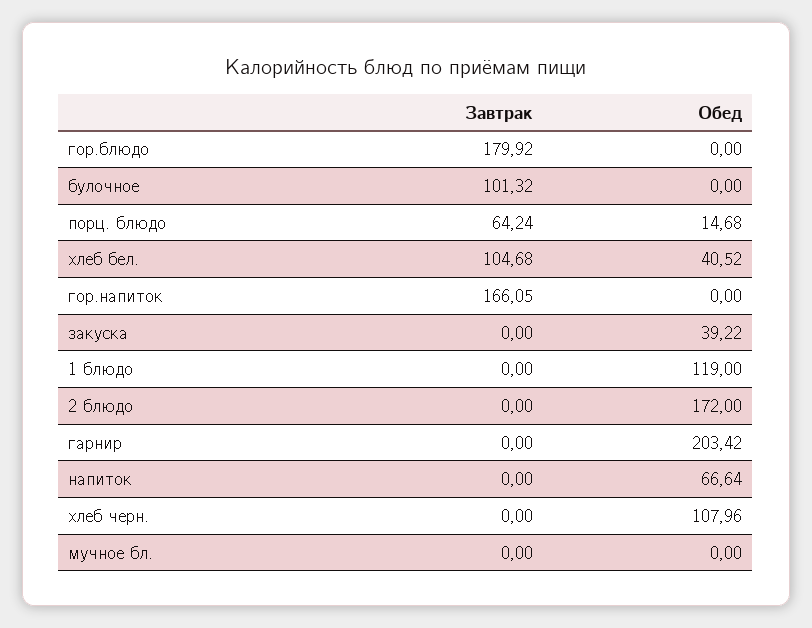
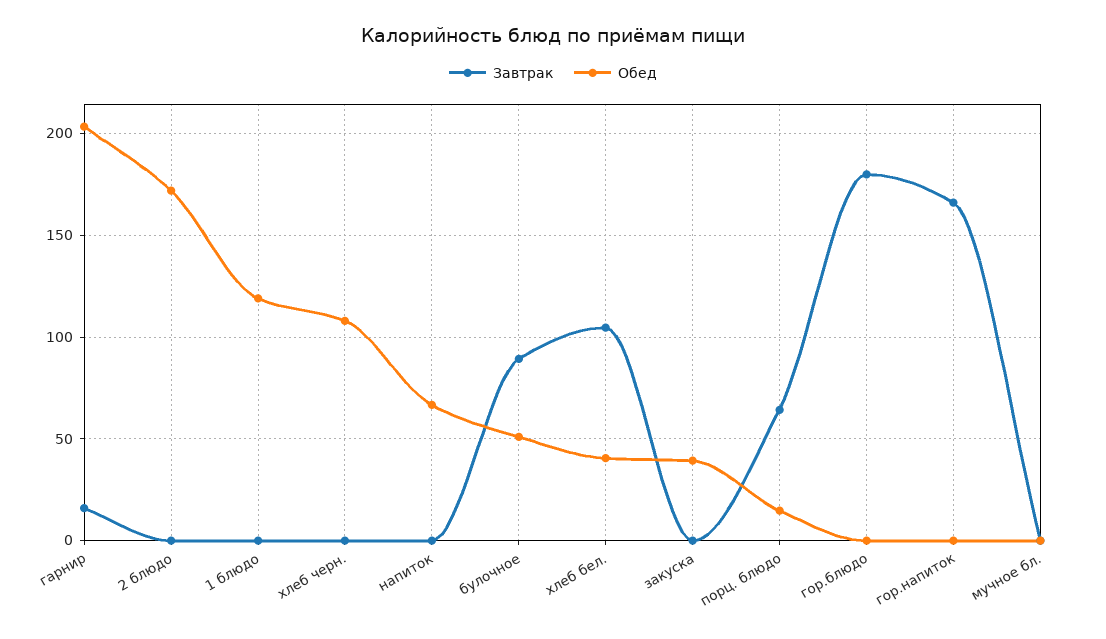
  {
    "Завтрак": {
      "гор.блюдо": 179.92,
-     "булочное": 101.32,
+     "булочное": 90,
      "порц. блюдо": 64.24,
      "хлеб бел.": 104.68,
      "гор.напиток": 166.05,
      "закуска": 0,
      "1 блюдо": 0,
      "2 блюдо": 0,
-     "гарнир": 0,
+     "гарнир": 15,
      "напиток": 0,
      "хлеб черн.": 0,
      "мучное бл.": 0
    },
    "Обед": {
      "гор.блюдо": 0,
-     "булочное": 0,
+     "булочное": 50,
      "порц. блюдо": 14.68,
      "хлеб бел.": 40.52,
      "гор.напиток": 0,
      "закуска": 39.22,
      "1 блюдо": 119,
      "2 блюдо": 172,
      "гарнир": 203.42,
      "напиток": 66.64,
      "хлеб черн.": 107.96,
      "мучное бл.": 0
    }
  }

